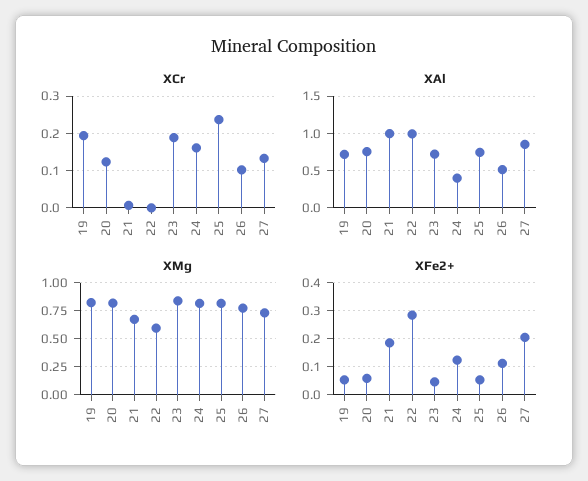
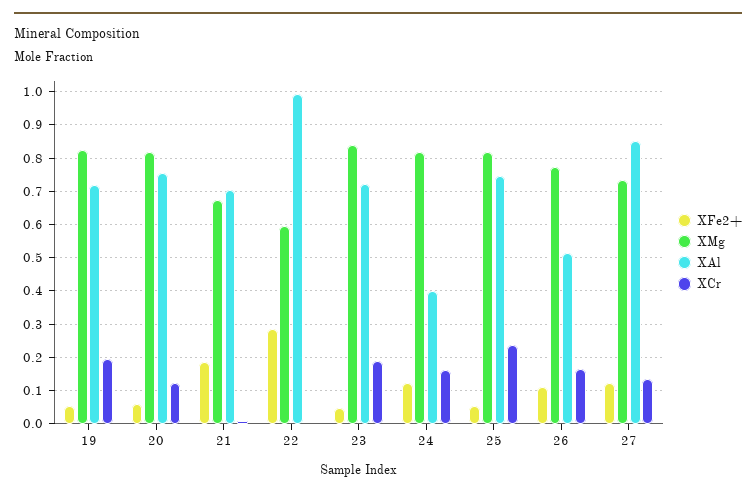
  {
    "XCr": {
      "19": 0.2,
      "20": 0.12,
      "21": 0,
      "22": 0,
      "23": 0.18,
      "24": 0.16,
      "25": 0.24,
-     "26": 0.1,
+     "26": 0.16,
      "27": 0.14
    },
    "XAl": {
      "19": 0.72,
      "20": 0.76,
-     "21": 1,
+     "21": 0.7,
      "22": 1,
      "23": 0.72,
      "24": 0.4,
      "25": 0.74,
      "26": 0.52,
      "27": 0.86
    },
    "XMg": {
      "19": 0.82,
      "20": 0.82,
      "21": 0.68,
      "22": 0.6,
      "23": 0.84,
      "24": 0.82,
      "25": 0.82,
      "26": 0.78,
      "27": 0.74
    },
    "XFe2+": {
      "19": 0.06,
      "20": 0.06,
      "21": 0.18,
      "22": 0.28,
      "23": 0.04,
      "24": 0.12,
      "25": 0.06,
      "26": 0.12,
-     "27": 0.2
+     "27": 0.12
    }
  }

